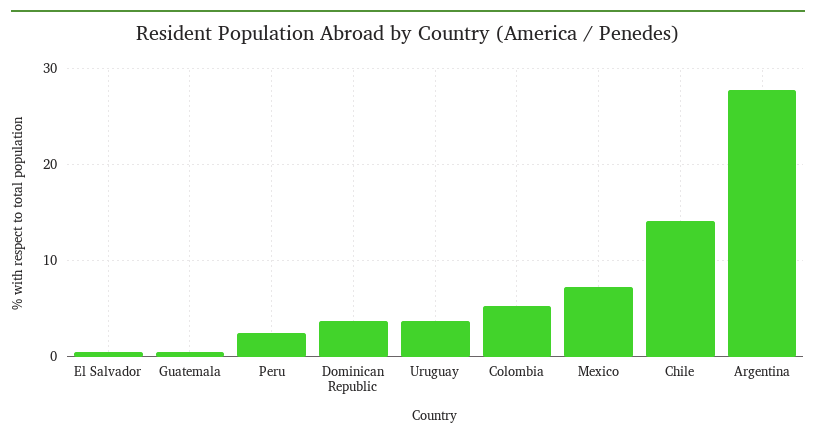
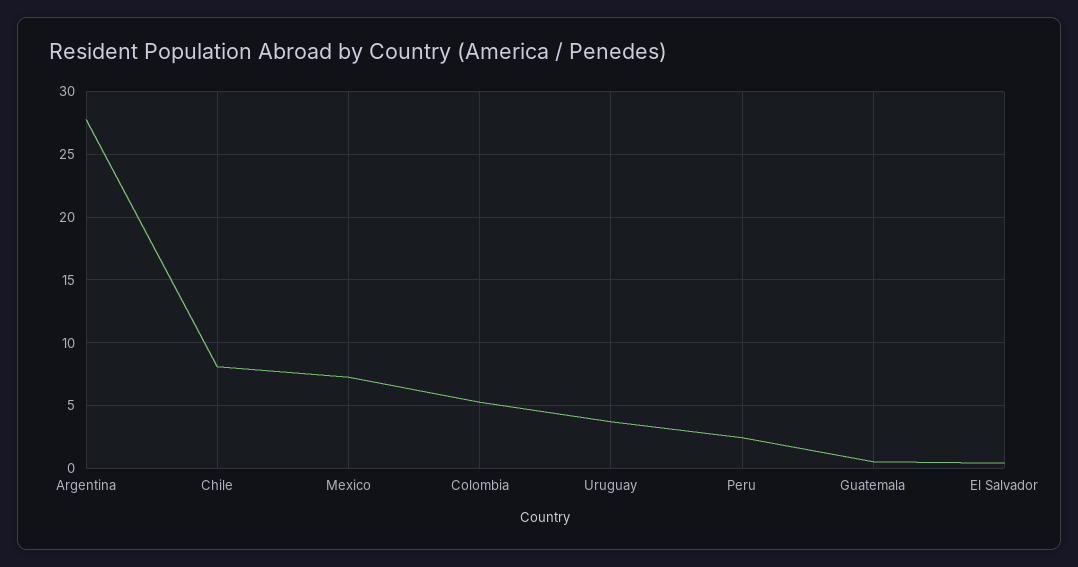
  {
    "El Salvador": 0.5,
    "Guatemala": 0.5,
    "Peru": 2.5,
-   "Dominican Republic": 4,
    "Uruguay": 3.5,
    "Colombia": 5.5,
    "Mexico": 7.5,
-   "Chile": 14,
+   "Chile": 8,
    "Argentina": 27.5
  }

